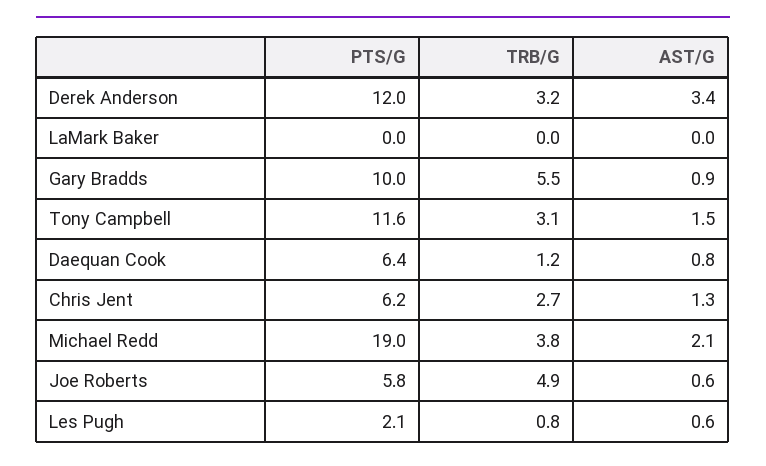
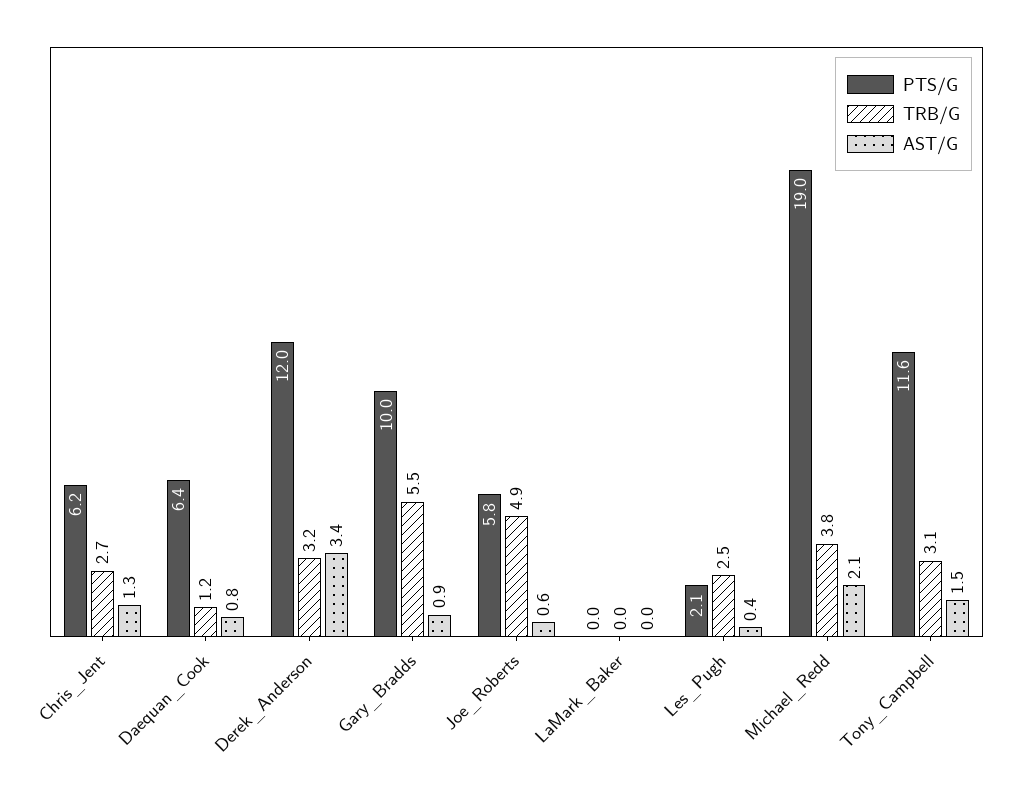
  {
    "PTS/G": {
      "Derek Anderson": 12,
      "LaMark Baker": 0,
      "Gary Bradds": 10,
      "Tony Campbell": 11.6,
      "Daequan Cook": 6.4,
      "Chris Jent": 6.2,
      "Michael Redd": 19,
      "Joe Roberts": 5.8,
      "Les Pugh": 2.1
    },
    "TRB/G": {
      "Derek Anderson": 3.2,
      "LaMark Baker": 0,
      "Gary Bradds": 5.5,
      "Tony Campbell": 3.1,
      "Daequan Cook": 1.2,
      "Chris Jent": 2.7,
      "Michael Redd": 3.8,
      "Joe Roberts": 4.9,
-     "Les Pugh": 0.8
+     "Les Pugh": 2.5
    },
    "AST/G": {
      "Derek Anderson": 3.4,
      "LaMark Baker": 0,
      "Gary Bradds": 0.9,
      "Tony Campbell": 1.5,
      "Daequan Cook": 0.8,
      "Chris Jent": 1.3,
      "Michael Redd": 2.1,
      "Joe Roberts": 0.6,
-     "Les Pugh": 0.6
+     "Les Pugh": 0.4
    }
  }

